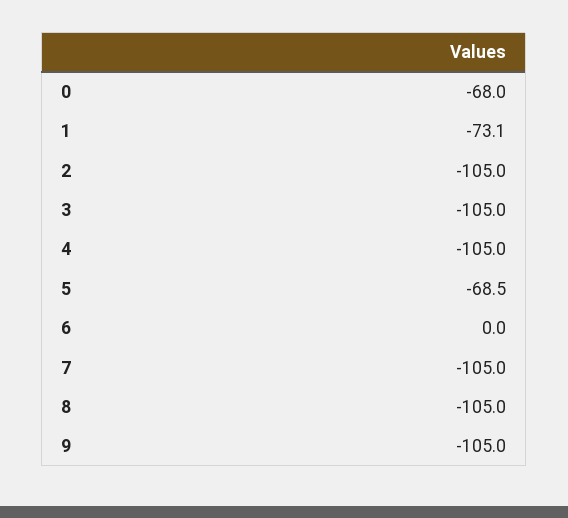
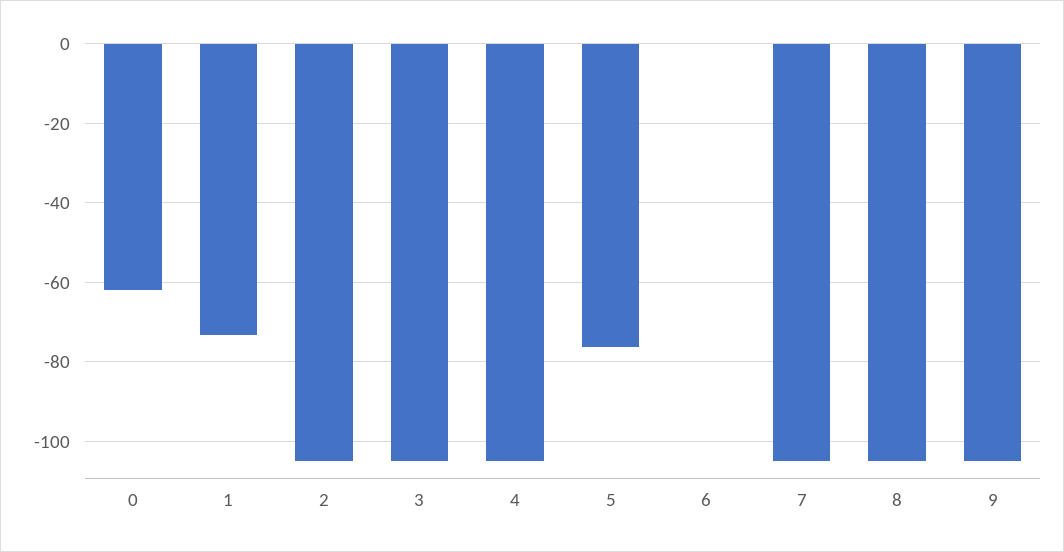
  {
-   "0": -68,
+   "0": -62,
    "1": -73.1,
    "2": -105,
    "3": -105,
    "4": -105,
-   "5": -68.5,
+   "5": -76,
    "6": 0,
    "7": -105,
    "8": -105,
    "9": -105
  }

